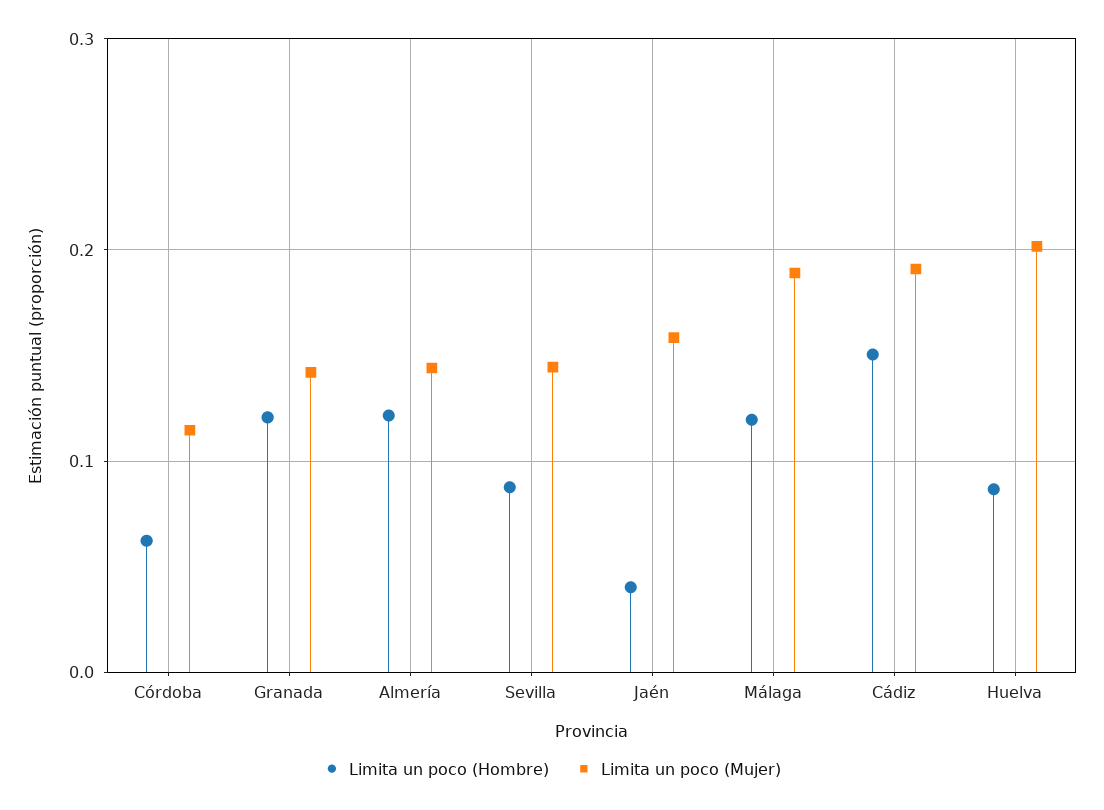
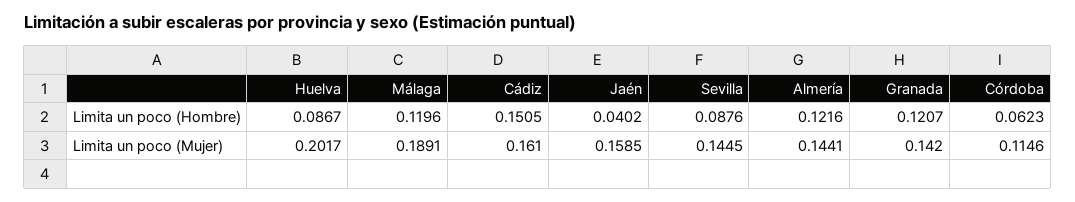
  {
    "Limita un poco (Hombre)": {
      "Córdoba": 0.0623,
      "Granada": 0.1207,
      "Almería": 0.1216,
      "Sevilla": 0.0876,
      "Jaén": 0.0402,
      "Málaga": 0.1196,
      "Cádiz": 0.1505,
      "Huelva": 0.0867
    },
    "Limita un poco (Mujer)": {
      "Córdoba": 0.1146,
      "Granada": 0.142,
      "Almería": 0.1441,
      "Sevilla": 0.1445,
      "Jaén": 0.1585,
      "Málaga": 0.1891,
-     "Cádiz": 0.19,
+     "Cádiz": 0.161,
      "Huelva": 0.2017
    }
  }

